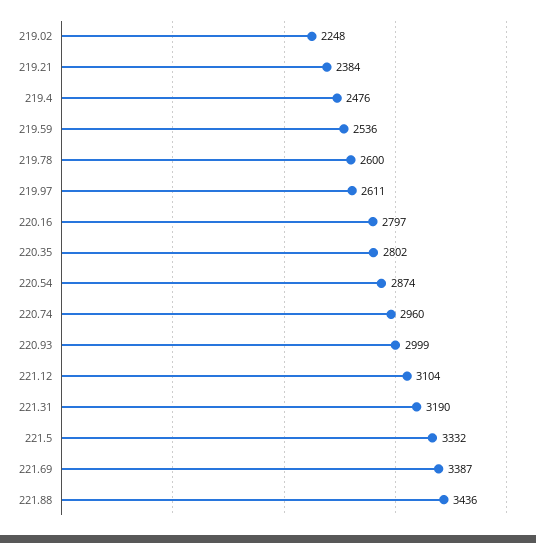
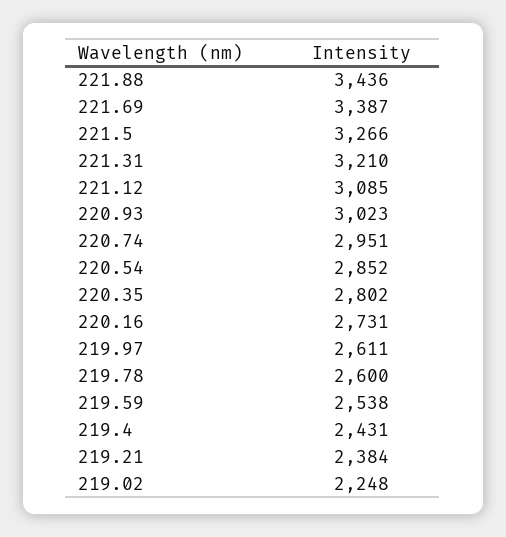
  {
    "219.02": 2248,
    "219.21": 2384,
-   "219.4": 2476,
+   "219.4": 2431,
-   "219.59": 2536,
+   "219.59": 2538,
    "219.78": 2600,
    "219.97": 2611,
-   "220.16": 2797,
+   "220.16": 2731,
    "220.35": 2802,
-   "220.54": 2874,
+   "220.54": 2852,
-   "220.74": 2960,
+   "220.74": 2951,
-   "220.93": 2999,
+   "220.93": 3023,
-   "221.12": 3104,
+   "221.12": 3085,
-   "221.31": 3190,
+   "221.31": 3210,
-   "221.5": 3332,
+   "221.5": 3266,
    "221.69": 3387,
    "221.88": 3436
  }

